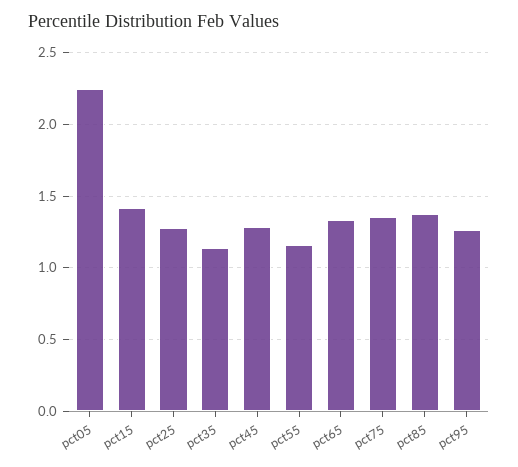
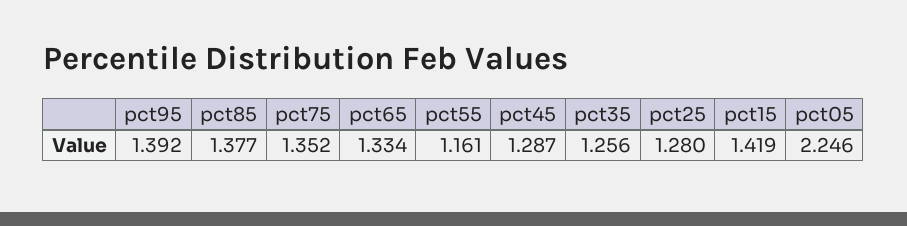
  {
    "pct05": 2.246,
    "pct15": 1.419,
    "pct25": 1.28,
-   "pct35": 1.15,
+   "pct35": 1.256,
    "pct45": 1.287,
    "pct55": 1.161,
    "pct65": 1.334,
    "pct75": 1.352,
    "pct85": 1.377,
-   "pct95": 1.25
+   "pct95": 1.392
  }

